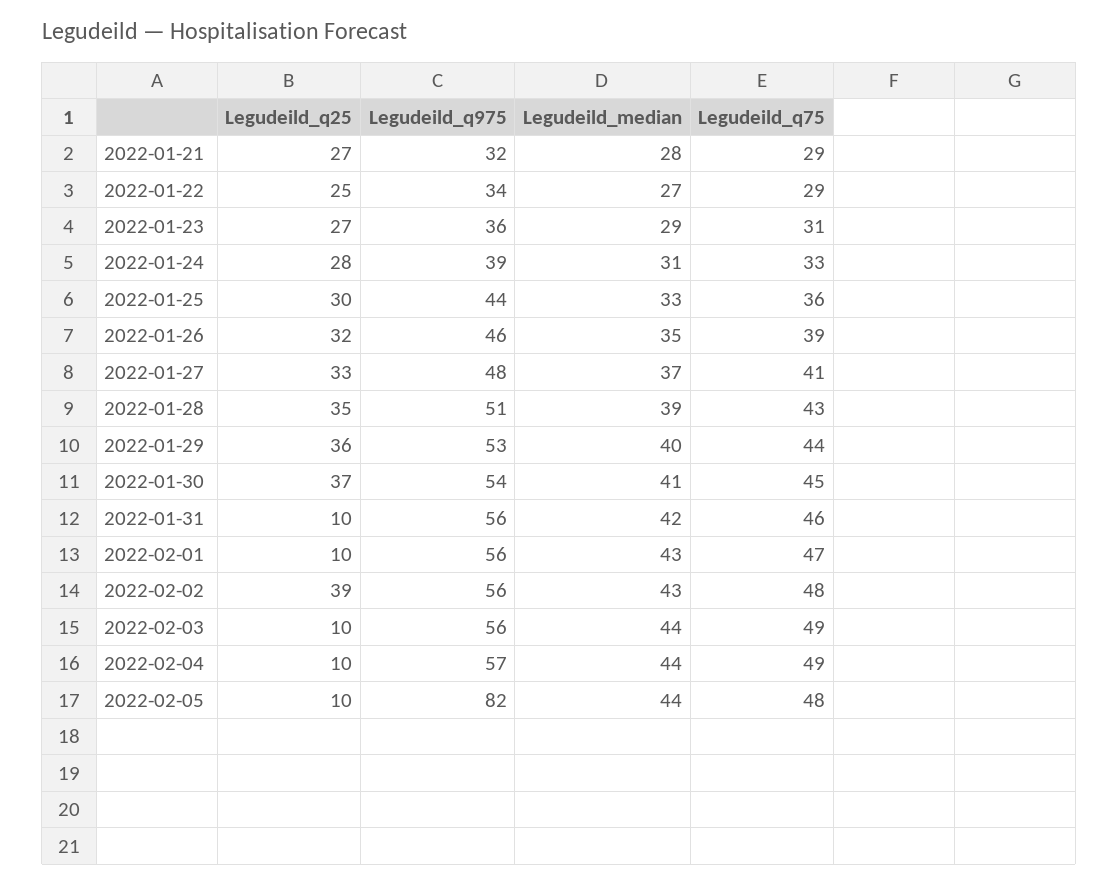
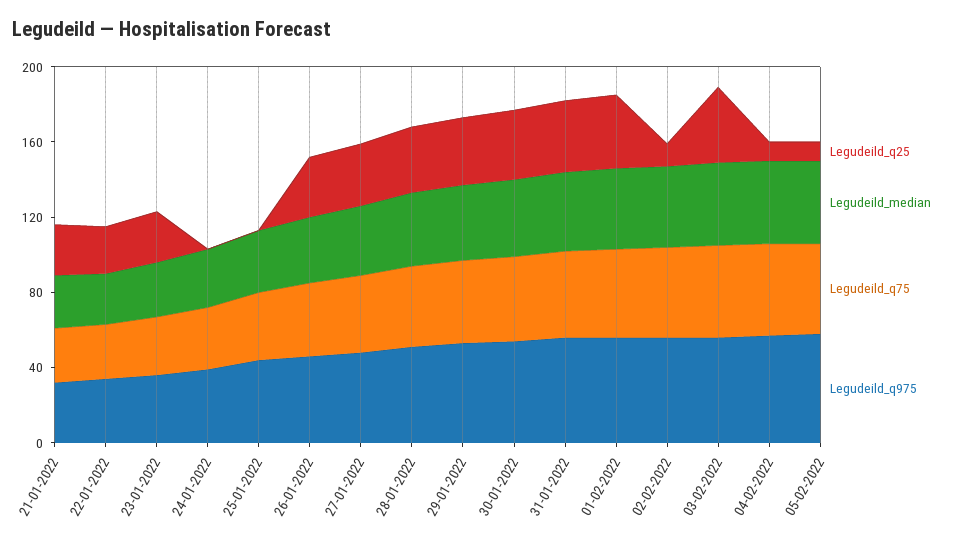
  {
    "Legudeild_q25": {
      "2022-01-21": 27,
      "2022-01-22": 25,
      "2022-01-23": 27,
-     "2022-01-24": 28,
+     "2022-01-24": 0,
-     "2022-01-25": 30,
+     "2022-01-25": 0,
      "2022-01-26": 32,
      "2022-01-27": 33,
      "2022-01-28": 35,
      "2022-01-29": 36,
      "2022-01-30": 37,
-     "2022-01-31": 10,
+     "2022-01-31": 40,
-     "2022-02-01": 10,
+     "2022-02-01": 40,
-     "2022-02-02": 39,
+     "2022-02-02": 10,
-     "2022-02-03": 10,
+     "2022-02-03": 40,
      "2022-02-04": 10,
      "2022-02-05": 10
    },
    "Legudeild_q975": {
      "2022-01-21": 32,
      "2022-01-22": 34,
      "2022-01-23": 36,
      "2022-01-24": 39,
      "2022-01-25": 44,
      "2022-01-26": 46,
      "2022-01-27": 48,
      "2022-01-28": 51,
      "2022-01-29": 53,
      "2022-01-30": 54,
      "2022-01-31": 56,
      "2022-02-01": 56,
      "2022-02-02": 56,
      "2022-02-03": 56,
      "2022-02-04": 57,
-     "2022-02-05": 82
+     "2022-02-05": 60
    },
    "Legudeild_median": {
      "2022-01-21": 28,
      "2022-01-22": 27,
      "2022-01-23": 29,
      "2022-01-24": 31,
      "2022-01-25": 33,
      "2022-01-26": 35,
      "2022-01-27": 37,
      "2022-01-28": 39,
      "2022-01-29": 40,
      "2022-01-30": 41,
      "2022-01-31": 42,
      "2022-02-01": 43,
      "2022-02-02": 43,
      "2022-02-03": 44,
      "2022-02-04": 44,
      "2022-02-05": 44
    },
    "Legudeild_q75": {
      "2022-01-21": 29,
      "2022-01-22": 29,
      "2022-01-23": 31,
      "2022-01-24": 33,
      "2022-01-25": 36,
      "2022-01-26": 39,
      "2022-01-27": 41,
      "2022-01-28": 43,
      "2022-01-29": 44,
      "2022-01-30": 45,
      "2022-01-31": 46,
      "2022-02-01": 47,
      "2022-02-02": 48,
      "2022-02-03": 49,
      "2022-02-04": 49,
      "2022-02-05": 48
    }
  }

